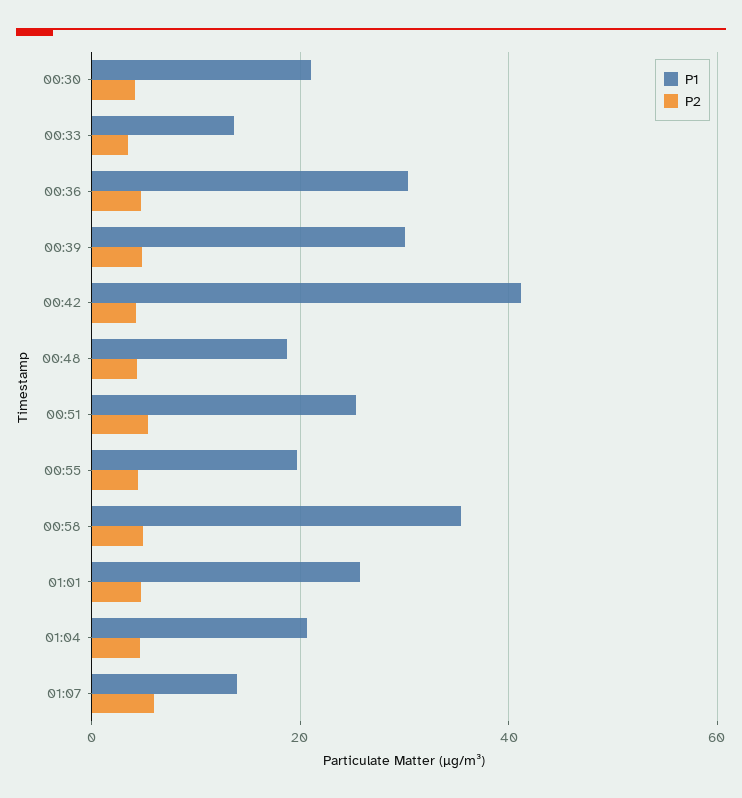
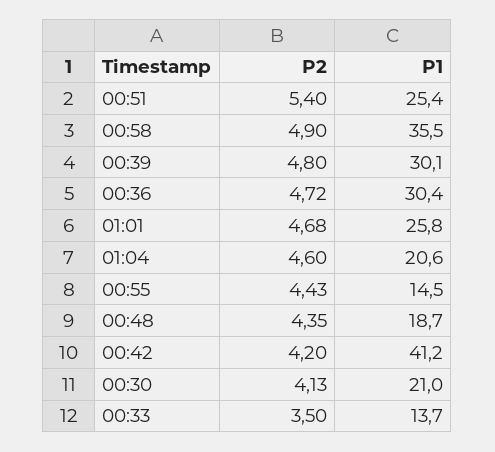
  {
    "P1": {
      "00:30": 21,
      "00:33": 13.7,
      "00:36": 30.4,
      "00:39": 30.1,
      "00:42": 41.2,
      "00:48": 18.7,
      "00:51": 25.4,
-     "00:55": 20,
+     "00:55": 14.5,
      "00:58": 35.5,
      "01:01": 25.8,
-     "01:04": 20.6,
+     "01:04": 20.6
-     "01:07": 14
    },
    "P2": {
      "00:30": 4.13,
      "00:33": 3.5,
      "00:36": 4.72,
      "00:39": 4.8,
      "00:42": 4.2,
      "00:48": 4.35,
      "00:51": 5.4,
      "00:55": 4.43,
      "00:58": 4.9,
      "01:01": 4.68,
-     "01:04": 4.6,
+     "01:04": 4.6
-     "01:07": 6
    }
  }

